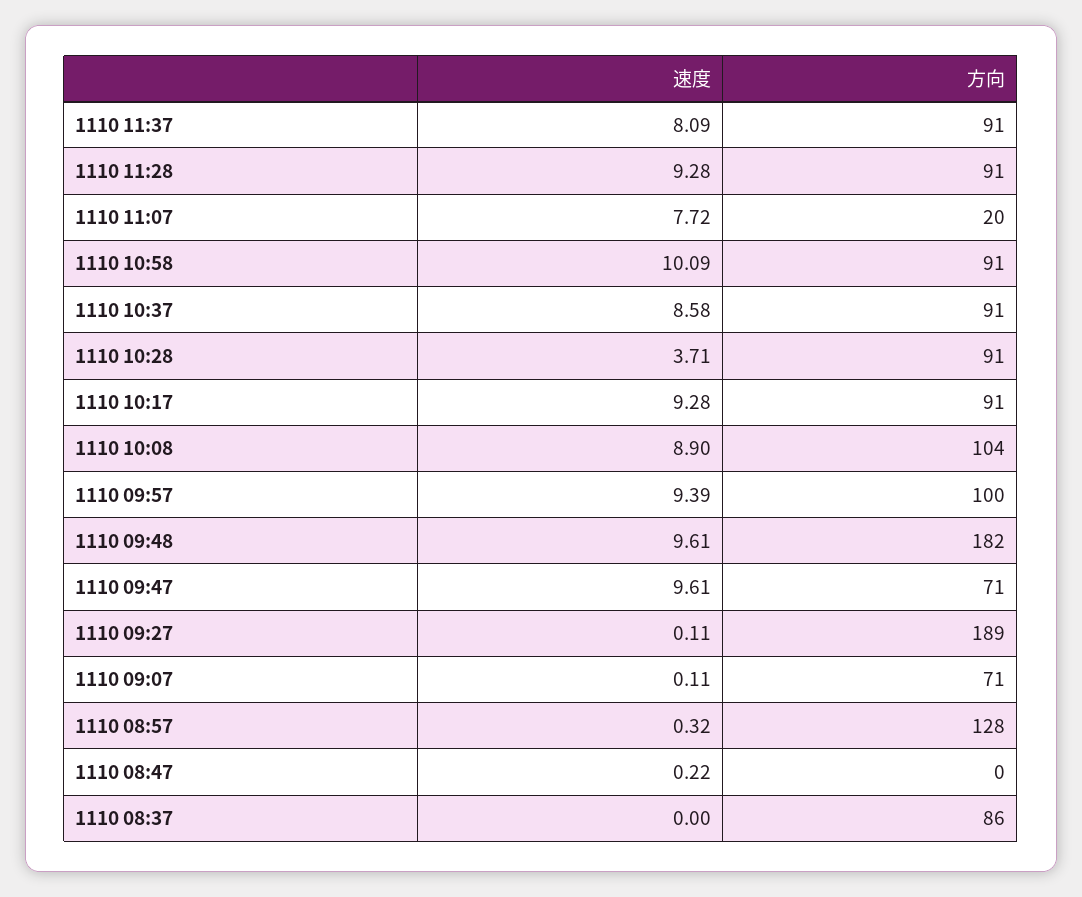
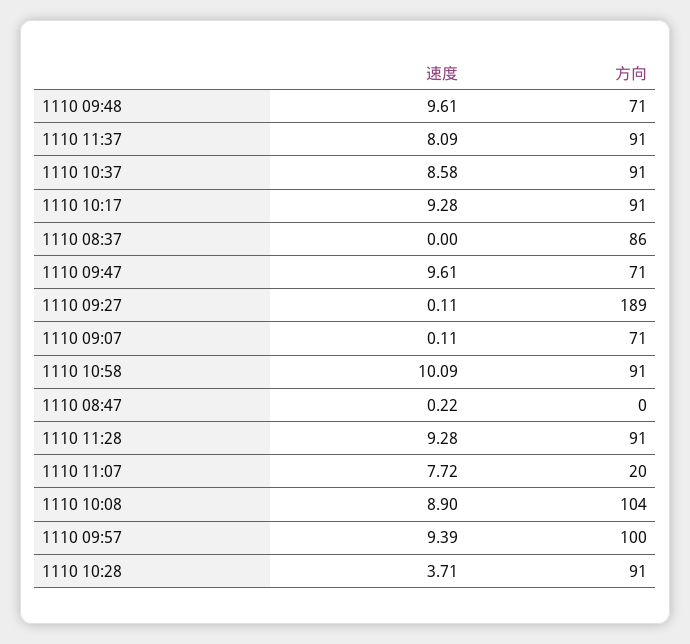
  {
    "速度": {
      "1110 11:37": 8.09,
      "1110 11:28": 9.28,
      "1110 11:07": 7.72,
      "1110 10:58": 10.09,
      "1110 10:37": 8.58,
      "1110 10:28": 3.71,
      "1110 10:17": 9.28,
      "1110 10:08": 8.9,
      "1110 09:57": 9.39,
      "1110 09:48": 9.61,
      "1110 09:47": 9.61,
      "1110 09:27": 0.11,
      "1110 09:07": 0.11,
-     "1110 08:57": 0.32,
      "1110 08:47": 0.22,
      "1110 08:37": 0
    },
    "方向": {
      "1110 11:37": 91,
      "1110 11:28": 91,
      "1110 11:07": 20,
      "1110 10:58": 91,
      "1110 10:37": 91,
      "1110 10:28": 91,
      "1110 10:17": 91,
      "1110 10:08": 104,
      "1110 09:57": 100,
-     "1110 09:48": 182,
+     "1110 09:48": 71,
      "1110 09:47": 71,
      "1110 09:27": 189,
      "1110 09:07": 71,
-     "1110 08:57": 128,
      "1110 08:47": 0,
      "1110 08:37": 86
    }
  }

